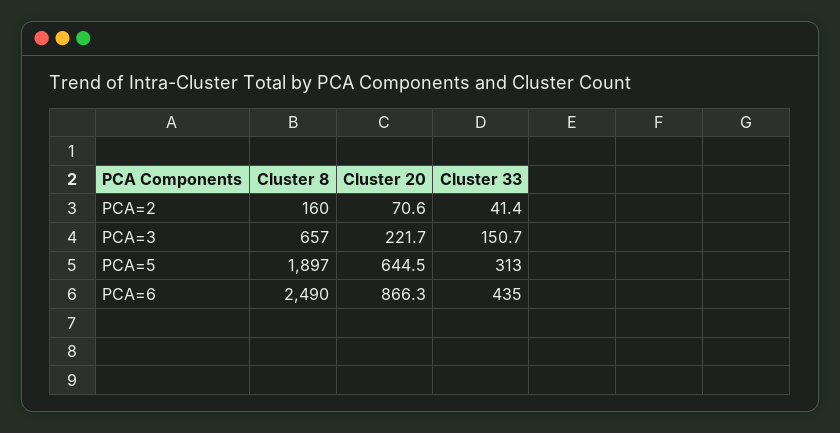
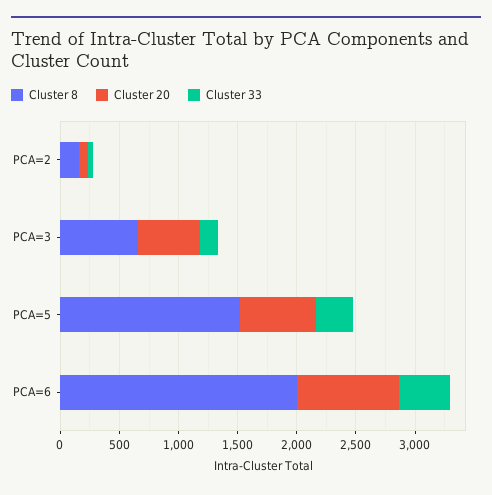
  {
    "Cluster 8": {
      "PCA=2": 160,
      "PCA=3": 657,
-     "PCA=5": 1897,
+     "PCA=5": 1500,
-     "PCA=6": 2490
+     "PCA=6": 2000
    },
    "Cluster 20": {
      "PCA=2": 70.6,
-     "PCA=3": 221.7,
+     "PCA=3": 500,
      "PCA=5": 644.5,
      "PCA=6": 866.3
    },
    "Cluster 33": {
      "PCA=2": 41.4,
      "PCA=3": 150.7,
      "PCA=5": 313,
      "PCA=6": 435
    }
  }

